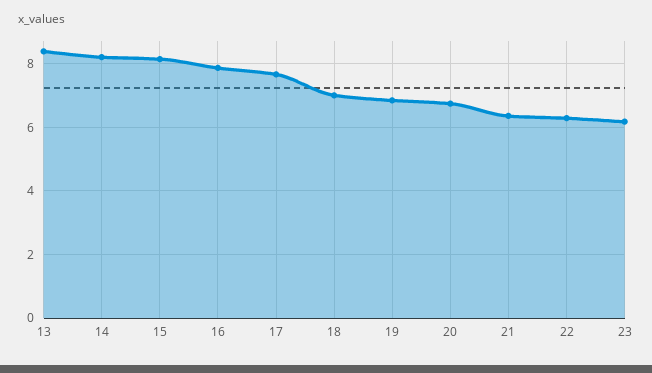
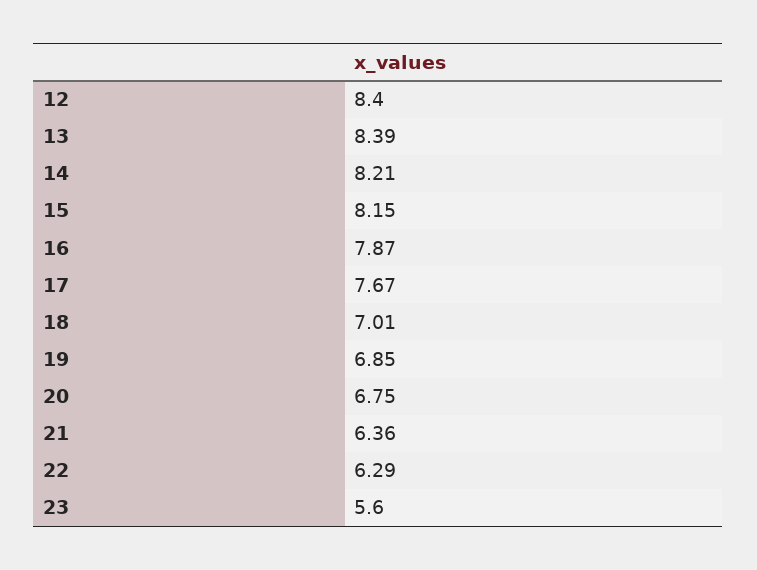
  {
    "13": 8.39,
    "14": 8.21,
    "15": 8.15,
    "16": 7.87,
    "17": 7.67,
    "18": 7.01,
    "19": 6.85,
    "20": 6.75,
    "21": 6.36,
    "22": 6.29,
-   "23": 6.2
+   "23": 5.6,
+   "12": 8.4
  }

